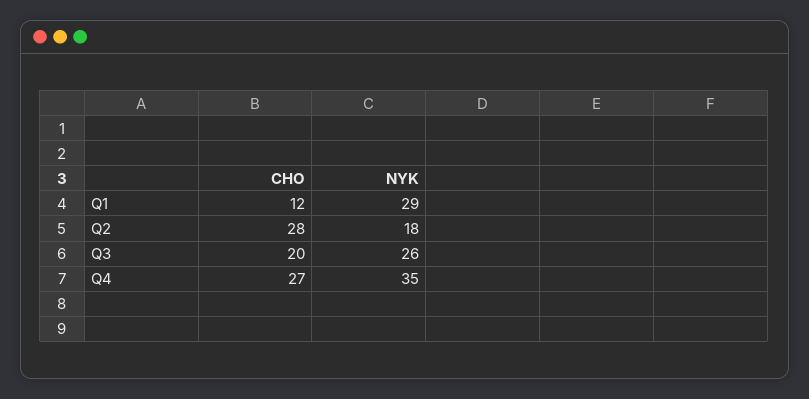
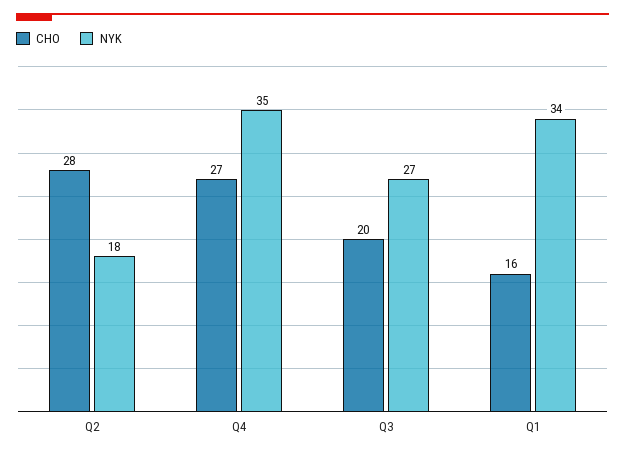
  {
    "CHO": {
-     "Q1": 12,
+     "Q1": 16,
      "Q2": 28,
      "Q3": 20,
      "Q4": 27
    },
    "NYK": {
-     "Q1": 29,
+     "Q1": 34,
      "Q2": 18,
-     "Q3": 26,
+     "Q3": 27,
      "Q4": 35
    }
  }

